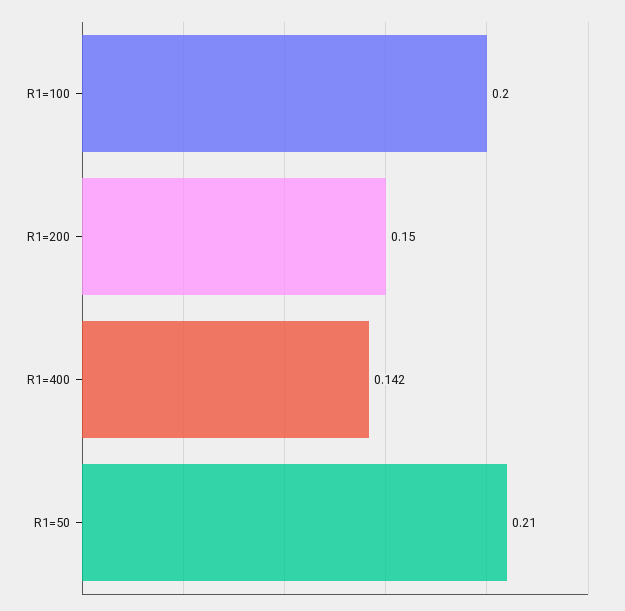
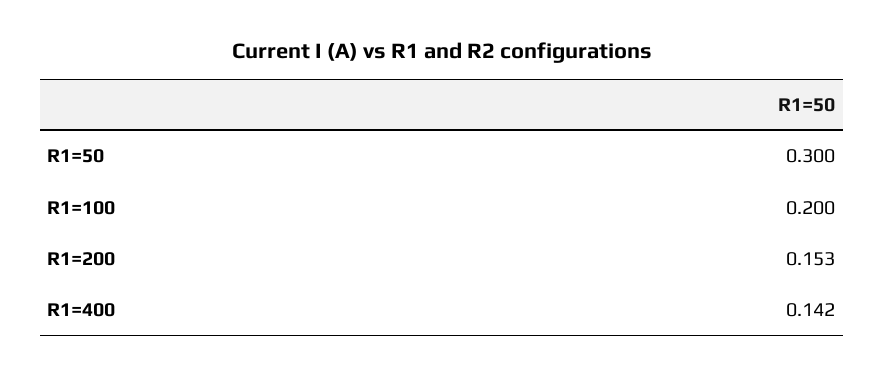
  {
    "R1=100": 0.2,
-   "R1=200": 0.15,
+   "R1=200": 0.153,
    "R1=400": 0.142,
-   "R1=50": 0.21
+   "R1=50": 0.3
  }

